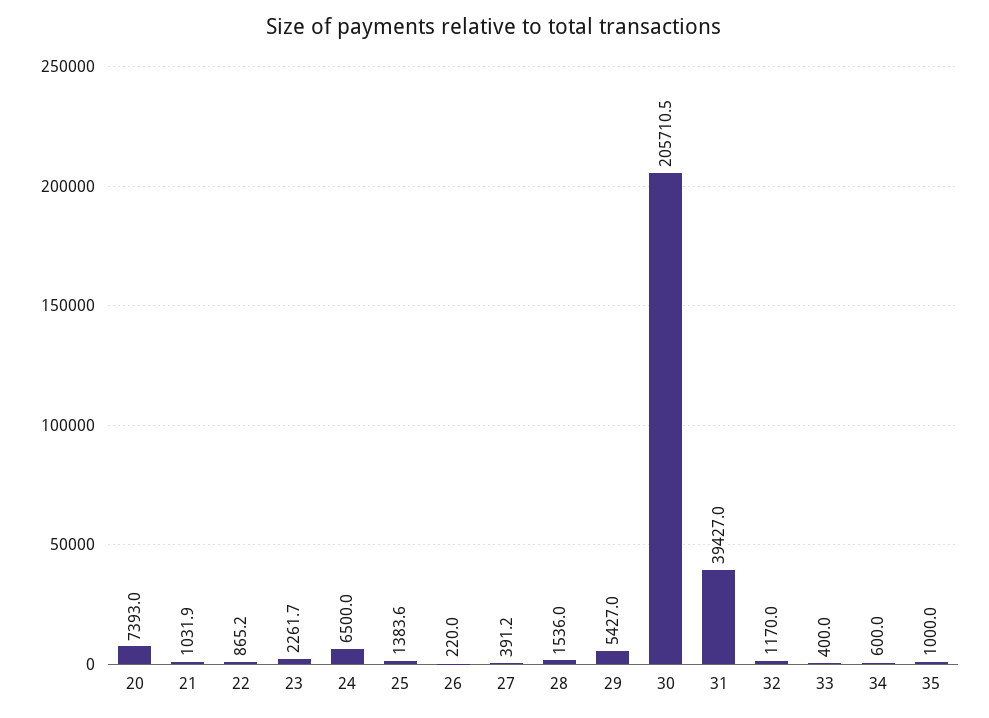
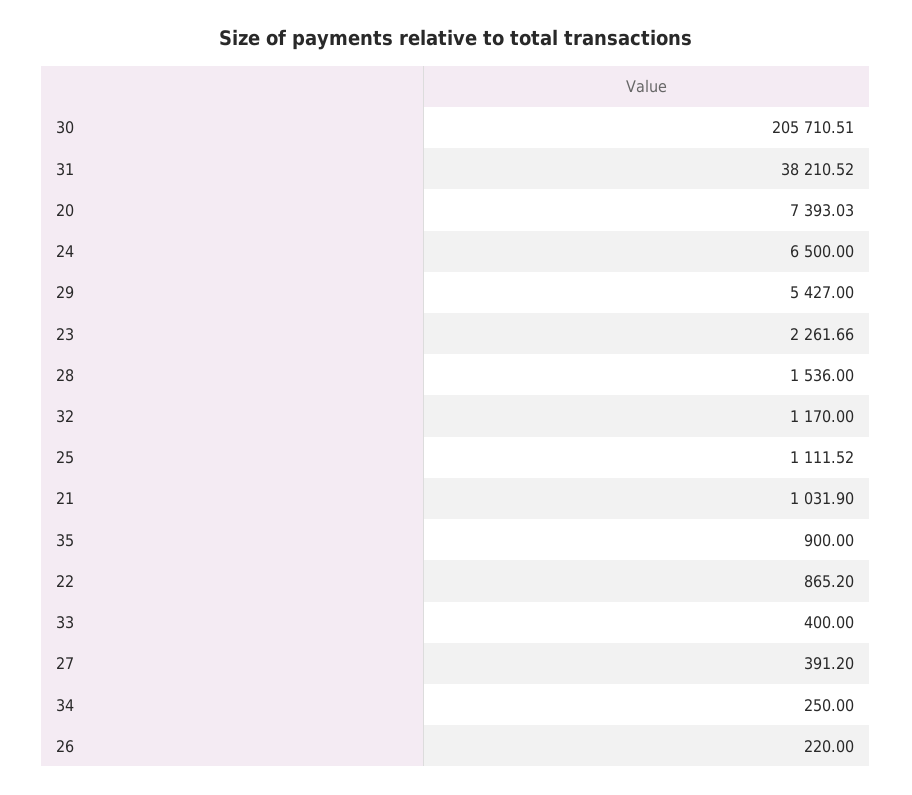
  {
    "20": 7393.03,
    "21": 1031.9,
    "22": 865.2,
    "23": 2261.66,
    "24": 6500,
-   "25": 1383.6,
+   "25": 1111.52,
    "26": 220,
    "27": 391.2,
    "28": 1536,
    "29": 5427,
    "30": 205710.51,
-   "31": 39427,
+   "31": 38210.52,
    "32": 1170,
    "33": 400,
-   "34": 600,
+   "34": 250,
-   "35": 1000
+   "35": 900
  }

